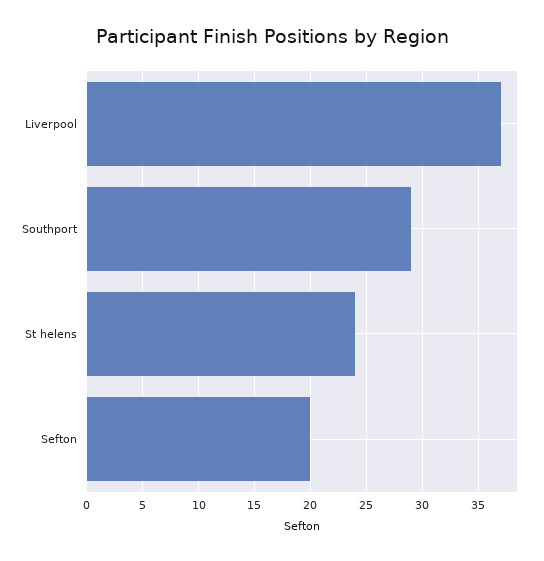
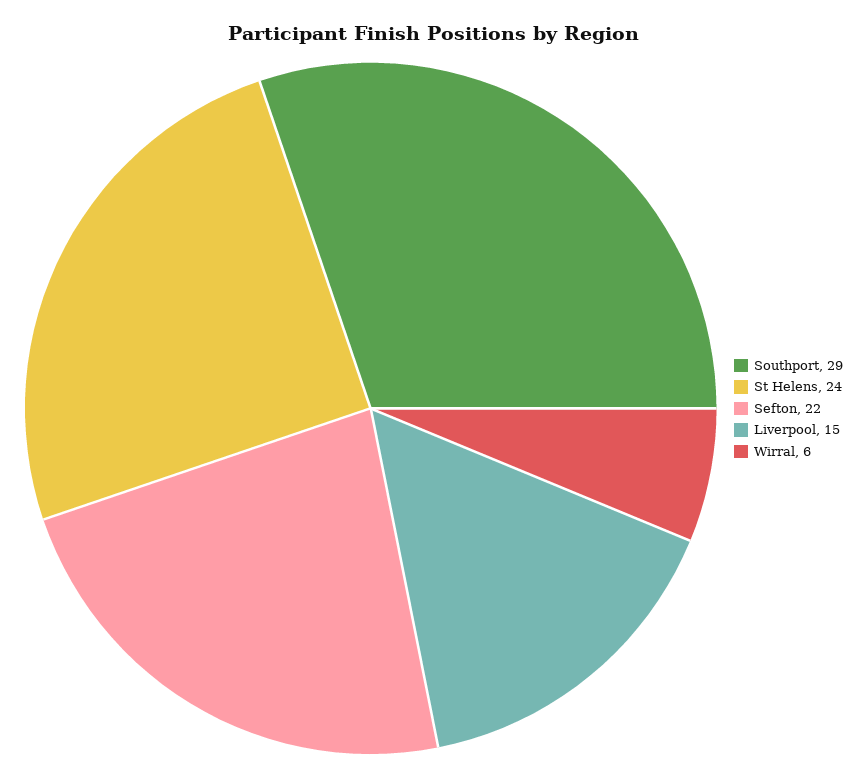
  {
-   "Liverpool": 37,
+   "Liverpool": 15,
    "Southport": 29,
    "St helens": 24,
-   "Sefton": 20
+   "Sefton": 22,
+   "Wirral": 6
  }

